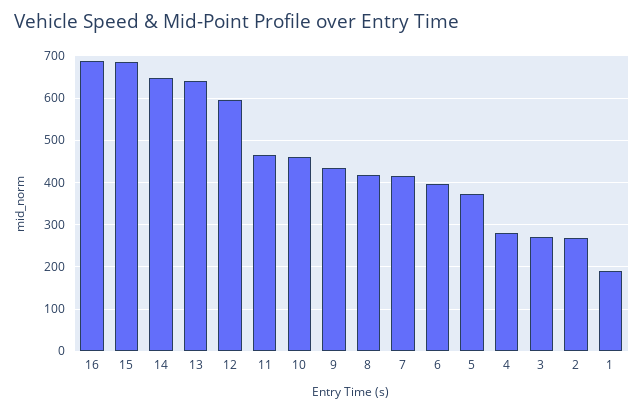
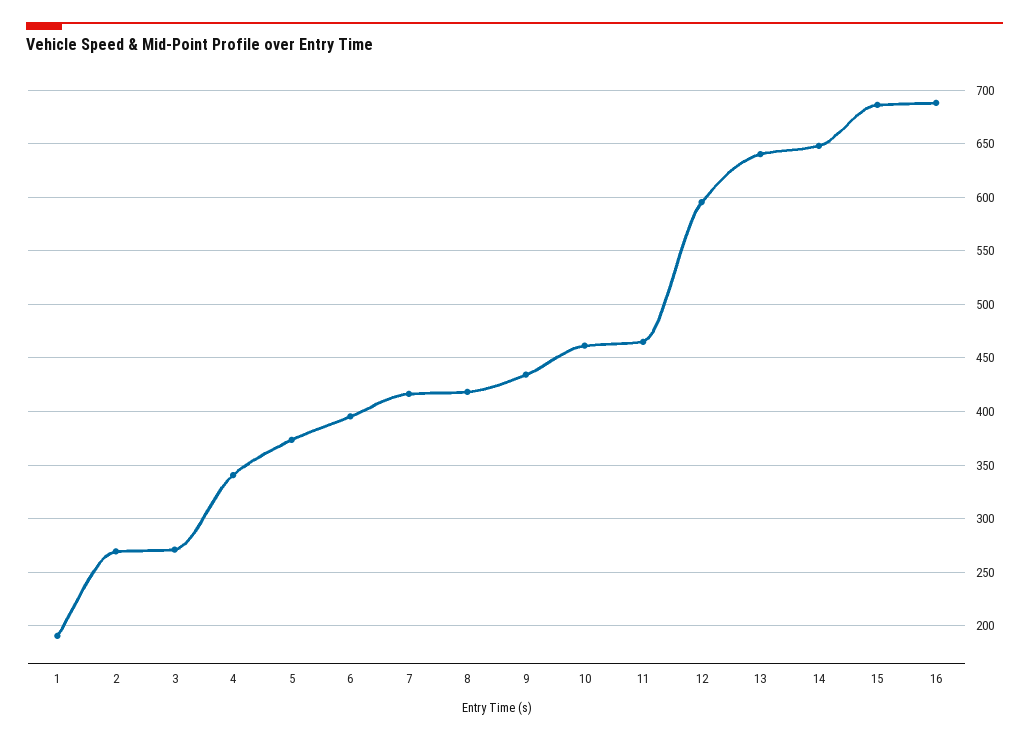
  {
    "16": 690,
    "15": 690,
    "14": 650,
    "13": 640,
    "12": 600,
    "11": 470,
    "10": 460,
    "9": 430,
    "8": 420,
    "7": 420,
    "6": 400,
    "5": 370,
-   "4": 280,
+   "4": 340,
    "3": 270,
    "2": 270,
    "1": 190
  }

